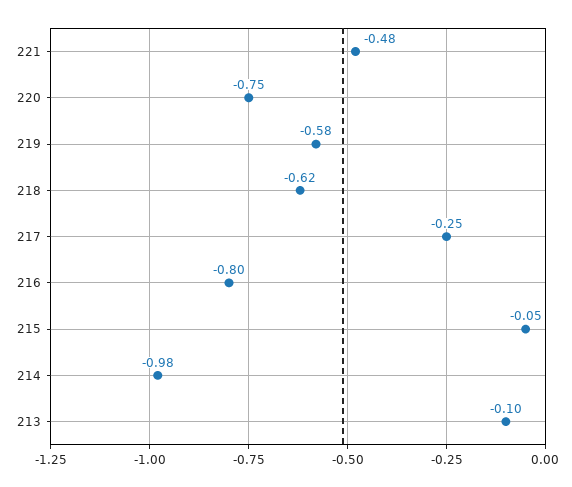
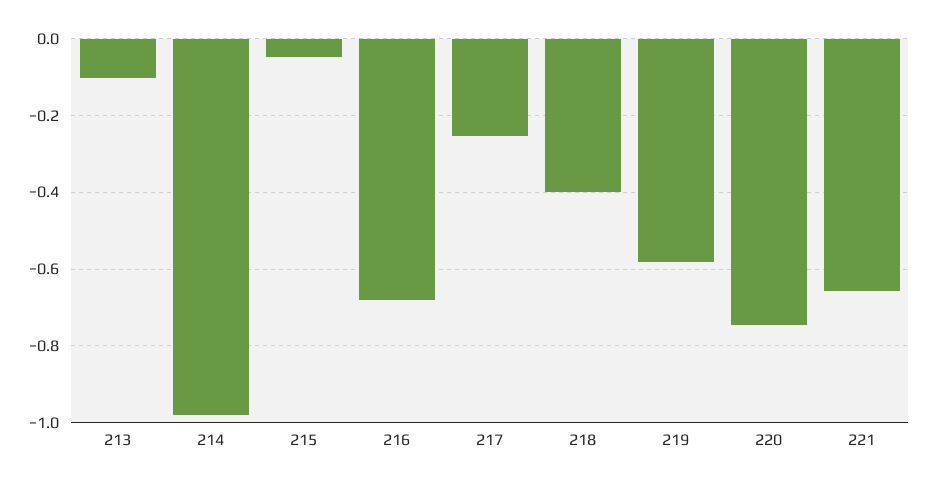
  {
-   "221": -0.48,
+   "221": -0.66,
    "220": -0.75,
    "219": -0.58,
-   "218": -0.62,
+   "218": -0.4,
    "217": -0.25,
-   "216": -0.8,
+   "216": -0.68,
    "215": -0.05,
    "214": -0.98,
    "213": -0.1
  }

